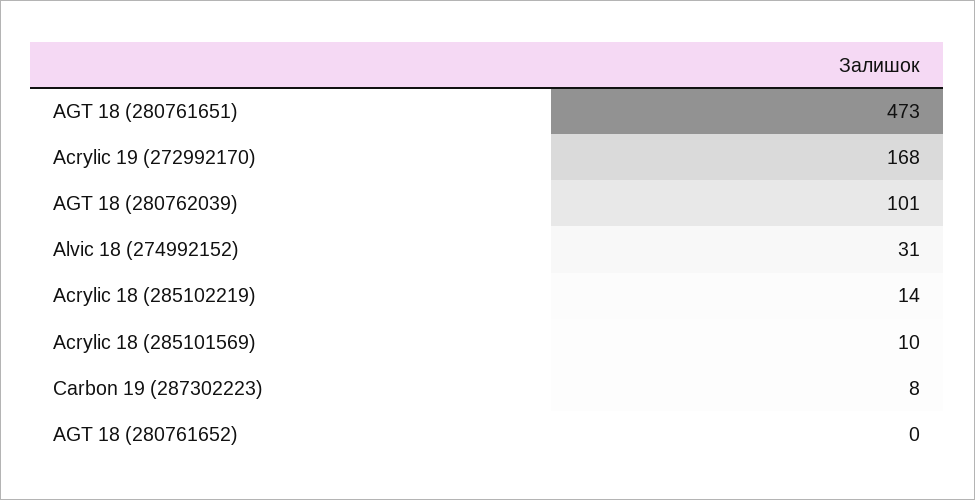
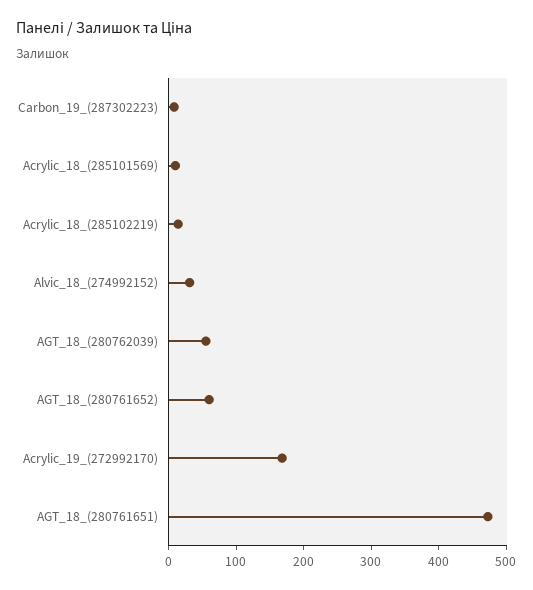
  {
    "AGT 18 (280761651)": 473,
    "Acrylic 19 (272992170)": 168,
-   "AGT 18 (280762039)": 101,
+   "AGT 18 (280762039)": 60,
    "Alvic 18 (274992152)": 31,
    "Acrylic 18 (285102219)": 14,
    "Acrylic 18 (285101569)": 10,
    "Carbon 19 (287302223)": 8,
-   "AGT 18 (280761652)": 0
+   "AGT 18 (280761652)": 60
  }

